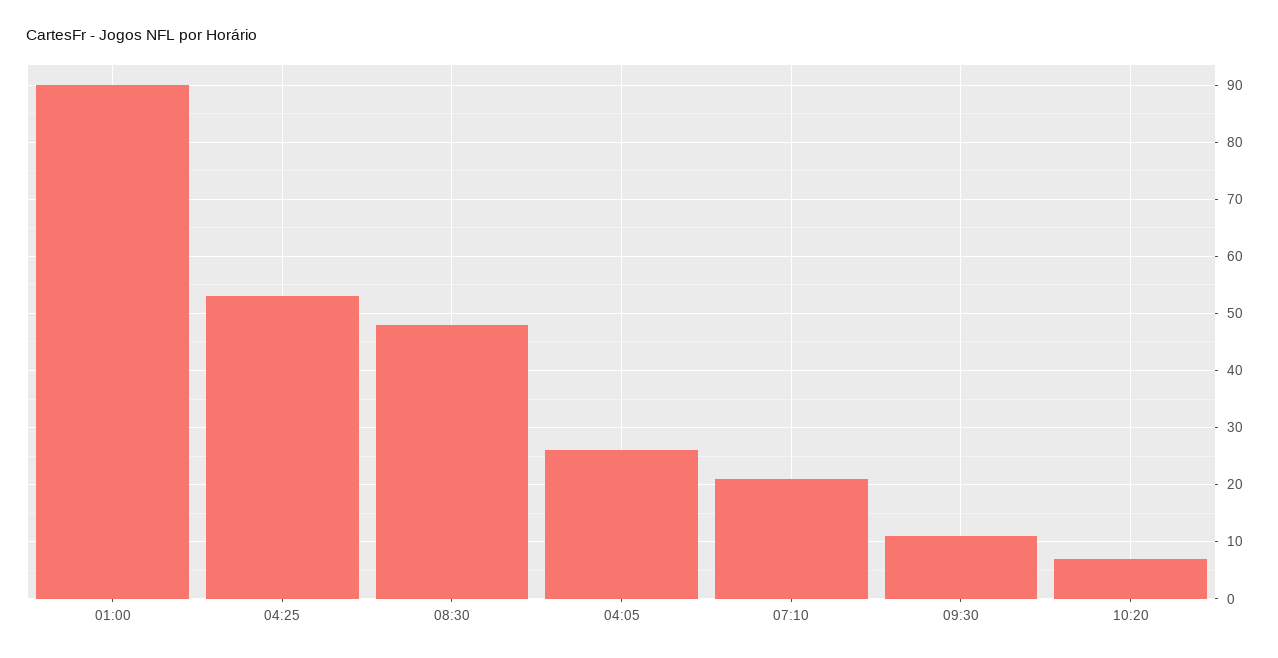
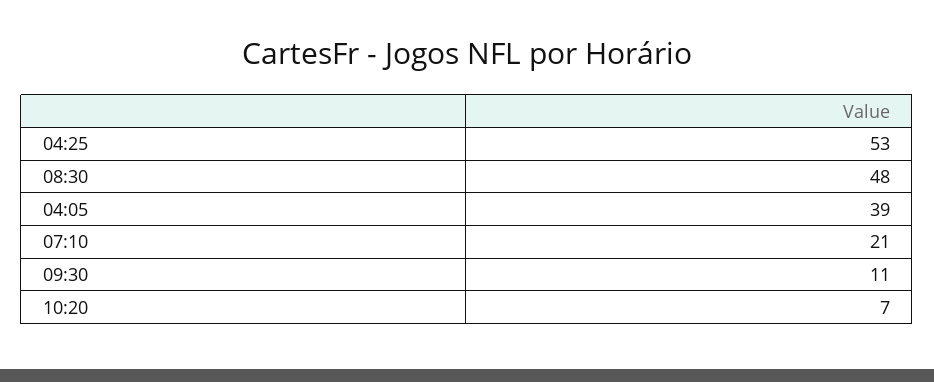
  {
-   "01:00": 90,
    "04:25": 53,
    "08:30": 48,
-   "04:05": 25,
+   "04:05": 39,
    "07:10": 21,
    "09:30": 11,
    "10:20": 7
  }

